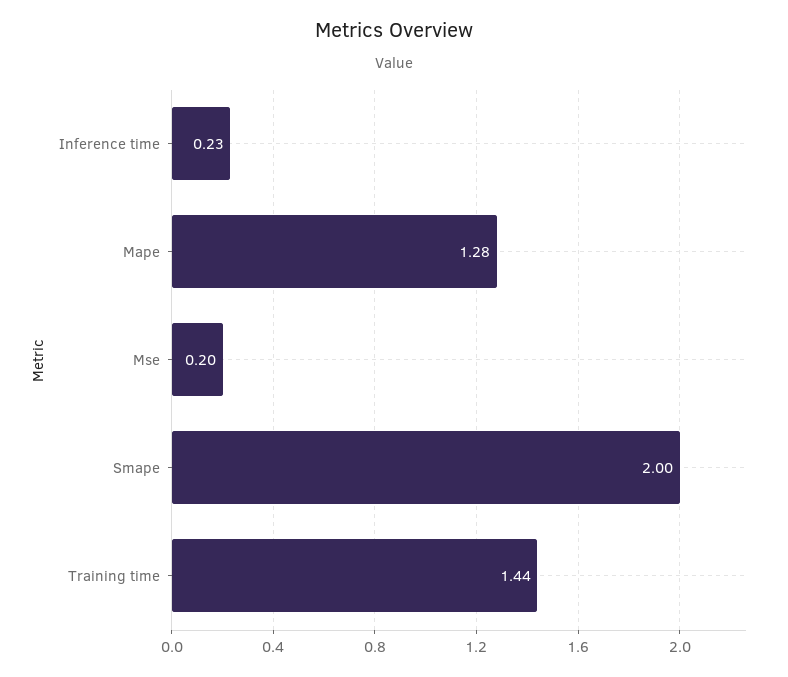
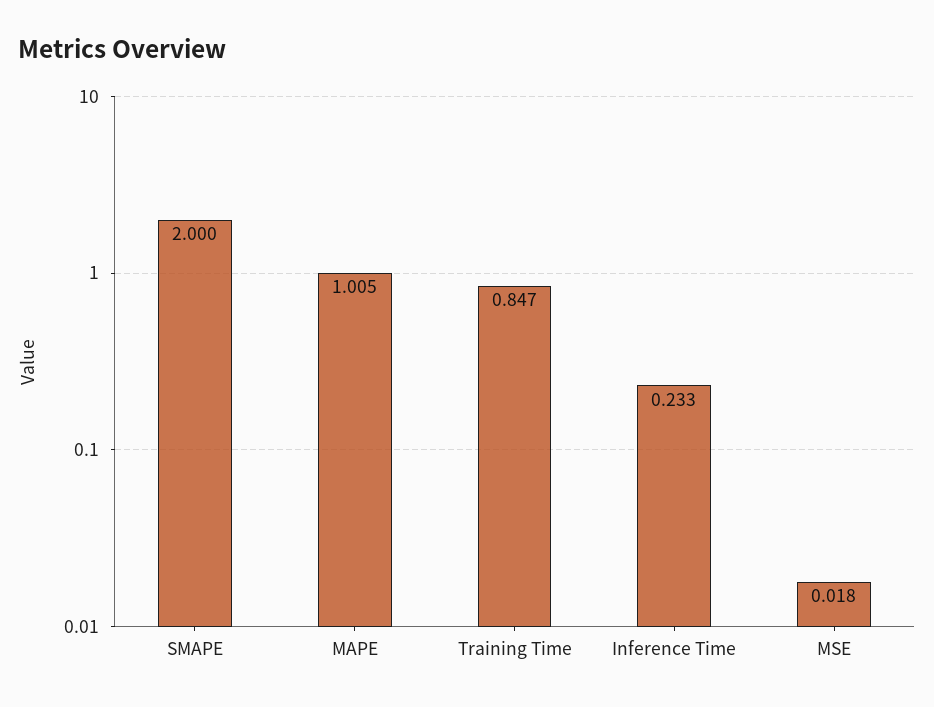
  {
    "Inference time": 0.233,
-   "Mape": 1.28,
+   "Mape": 1.005,
-   "Mse": 0.2,
+   "Mse": 0.018,
    "Smape": 2,
-   "Training time": 1.44
+   "Training time": 0.847
  }

